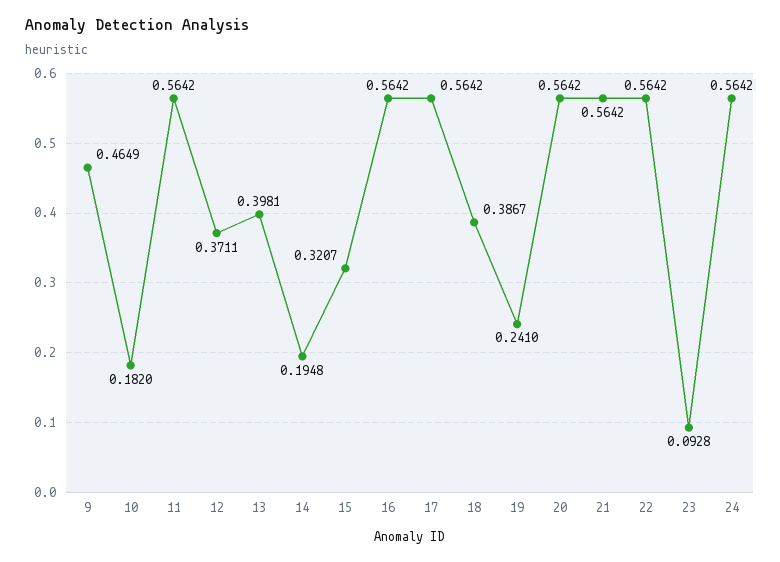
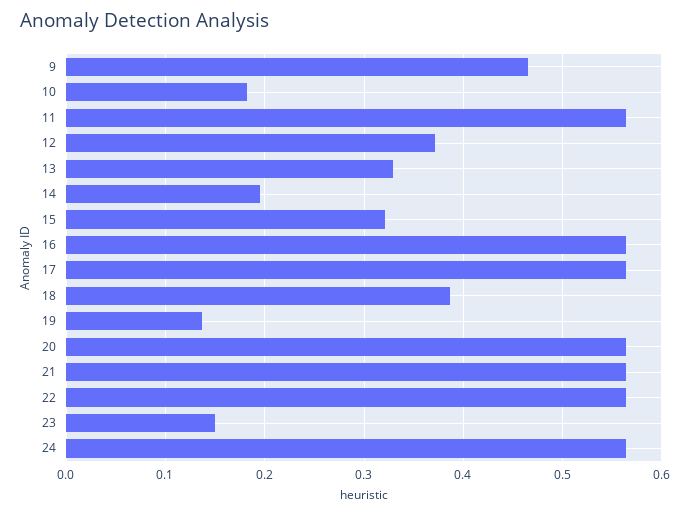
  {
    "9": 0.4649,
    "10": 0.182,
    "11": 0.5642,
    "12": 0.3711,
-   "13": 0.3981,
+   "13": 0.33,
    "14": 0.1948,
    "15": 0.3207,
    "16": 0.5642,
    "17": 0.5642,
    "18": 0.3867,
-   "19": 0.241,
+   "19": 0.14,
    "20": 0.5642,
    "21": 0.5642,
    "22": 0.5642,
-   "23": 0.0928,
+   "23": 0.15,
    "24": 0.5642
  }

